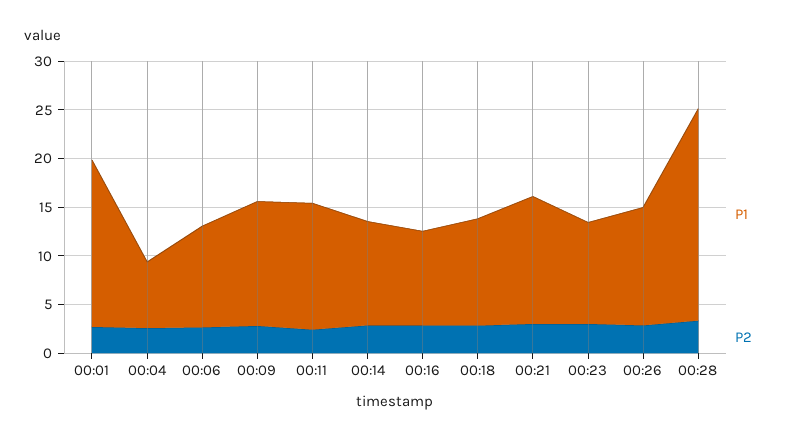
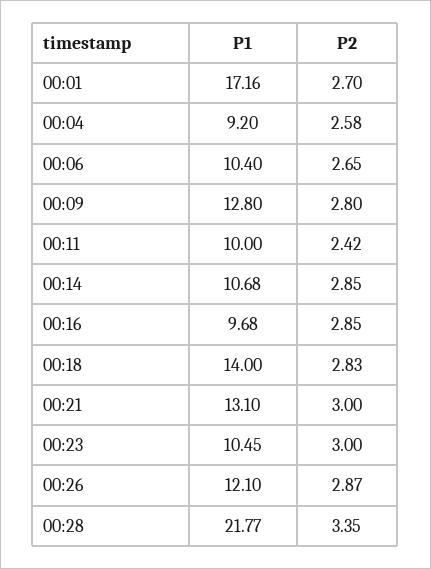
  {
    "P1": {
      "00:01": 17.16,
-     "00:04": 7,
+     "00:04": 9.2,
      "00:06": 10.4,
      "00:09": 12.8,
-     "00:11": 13,
+     "00:11": 10,
      "00:14": 10.68,
      "00:16": 9.68,
-     "00:18": 11,
+     "00:18": 14,
      "00:21": 13.1,
      "00:23": 10.45,
      "00:26": 12.1,
      "00:28": 21.77
    },
    "P2": {
      "00:01": 2.7,
      "00:04": 2.58,
      "00:06": 2.65,
      "00:09": 2.8,
      "00:11": 2.42,
      "00:14": 2.85,
      "00:16": 2.85,
      "00:18": 2.83,
      "00:21": 3,
      "00:23": 3,
      "00:26": 2.87,
      "00:28": 3.35
    }
  }

